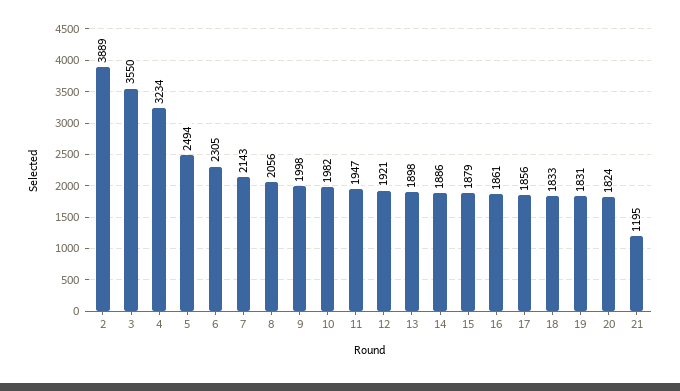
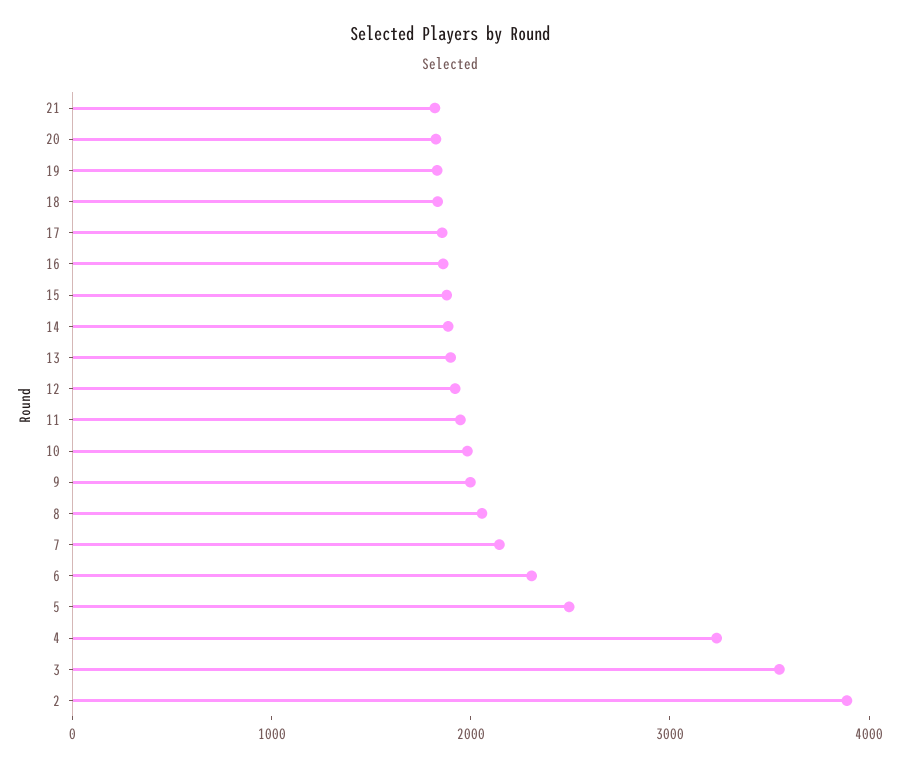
  {
    "2": 3889,
    "3": 3550,
    "4": 3234,
    "5": 2494,
    "6": 2305,
    "7": 2143,
    "8": 2056,
    "9": 1998,
    "10": 1982,
    "11": 1947,
    "12": 1921,
    "13": 1898,
    "14": 1886,
    "15": 1879,
    "16": 1861,
    "17": 1856,
    "18": 1833,
    "19": 1831,
    "20": 1824,
-   "21": 1195
+   "21": 1800
  }

